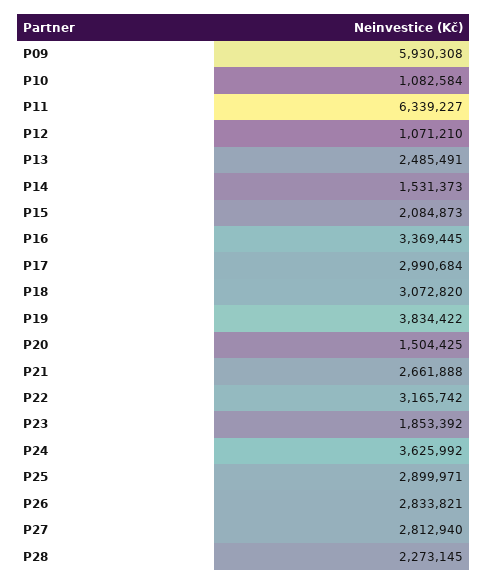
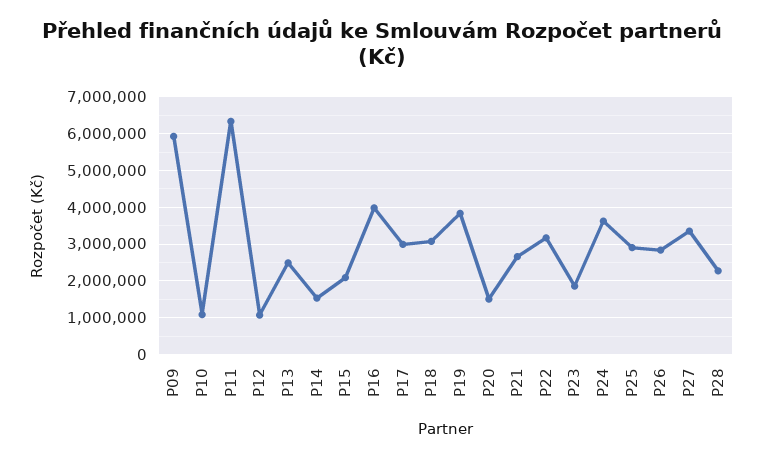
  {
    "P09": 5930308,
    "P10": 1082584,
    "P11": 6339227,
    "P12": 1071210,
    "P13": 2485491,
    "P14": 1531373,
    "P15": 2084873,
-   "P16": 3369445,
+   "P16": 4000000,
    "P17": 2990684,
    "P18": 3072820,
    "P19": 3834422,
    "P20": 1504425,
    "P21": 2661888,
    "P22": 3165742,
    "P23": 1853392,
    "P24": 3625992,
    "P25": 2899971,
    "P26": 2833821,
-   "P27": 2812940,
+   "P27": 3400000,
    "P28": 2273145
  }

